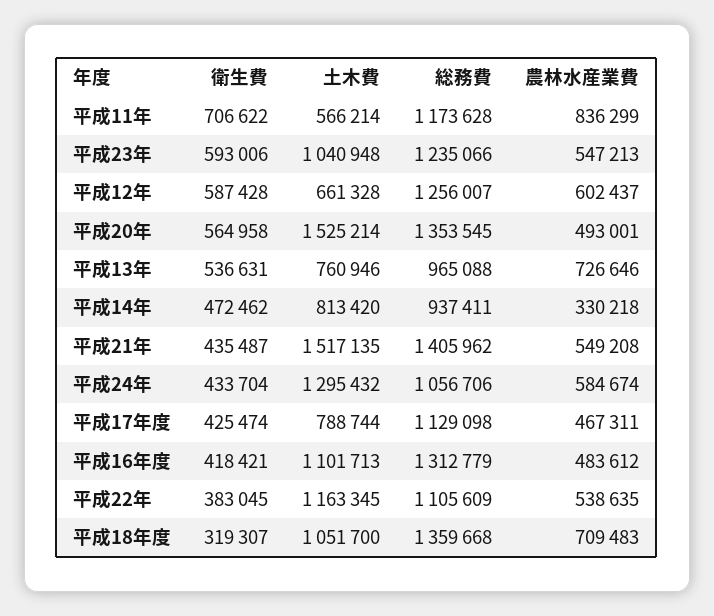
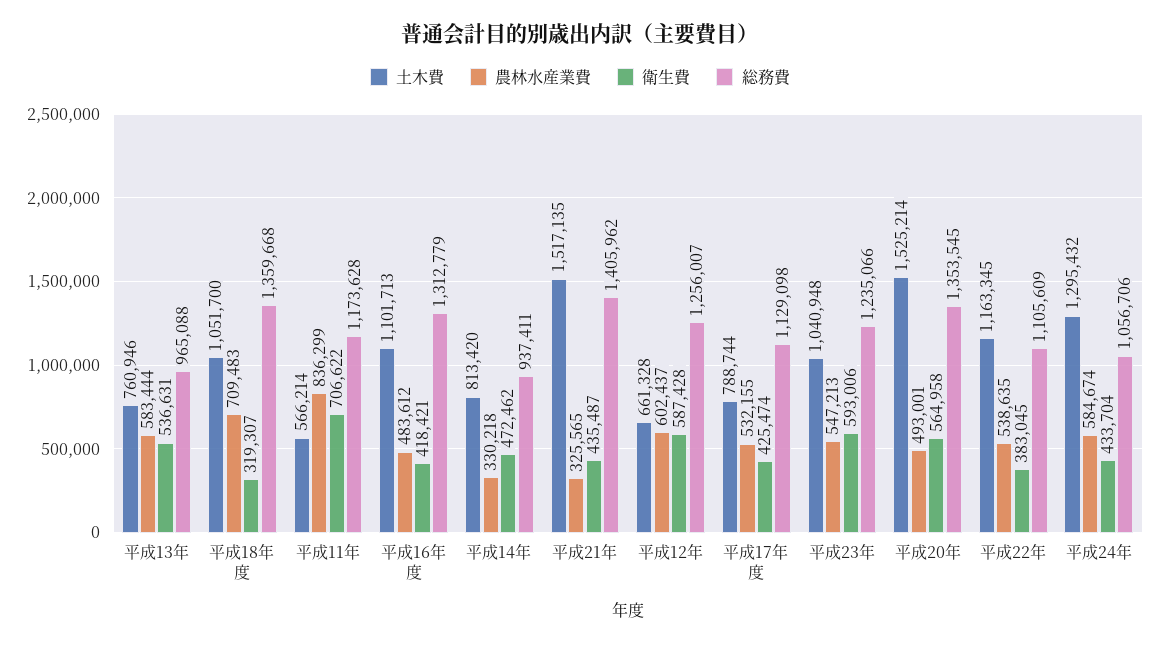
  {
    "衛生費": {
      "平成11年": 706622,
      "平成23年": 593006,
      "平成12年": 587428,
      "平成20年": 564958,
      "平成13年": 536631,
      "平成14年": 472462,
      "平成21年": 435487,
      "平成24年": 433704,
      "平成17年度": 425474,
      "平成16年度": 418421,
      "平成22年": 383045,
      "平成18年度": 319307
    },
    "土木費": {
      "平成11年": 566214,
      "平成23年": 1040948,
      "平成12年": 661328,
      "平成20年": 1525214,
      "平成13年": 760946,
      "平成14年": 813420,
      "平成21年": 1517135,
      "平成24年": 1295432,
      "平成17年度": 788744,
      "平成16年度": 1101713,
      "平成22年": 1163345,
      "平成18年度": 1051700
    },
    "総務費": {
      "平成11年": 1173628,
      "平成23年": 1235066,
      "平成12年": 1256007,
      "平成20年": 1353545,
      "平成13年": 965088,
      "平成14年": 937411,
      "平成21年": 1405962,
      "平成24年": 1056706,
      "平成17年度": 1129098,
      "平成16年度": 1312779,
      "平成22年": 1105609,
      "平成18年度": 1359668
    },
    "農林水産業費": {
      "平成11年": 836299,
      "平成23年": 547213,
      "平成12年": 602437,
      "平成20年": 493001,
-     "平成13年": 726646,
+     "平成13年": 583444,
      "平成14年": 330218,
-     "平成21年": 549208,
+     "平成21年": 325565,
      "平成24年": 584674,
-     "平成17年度": 467311,
+     "平成17年度": 532155,
      "平成16年度": 483612,
      "平成22年": 538635,
      "平成18年度": 709483
    }
  }

